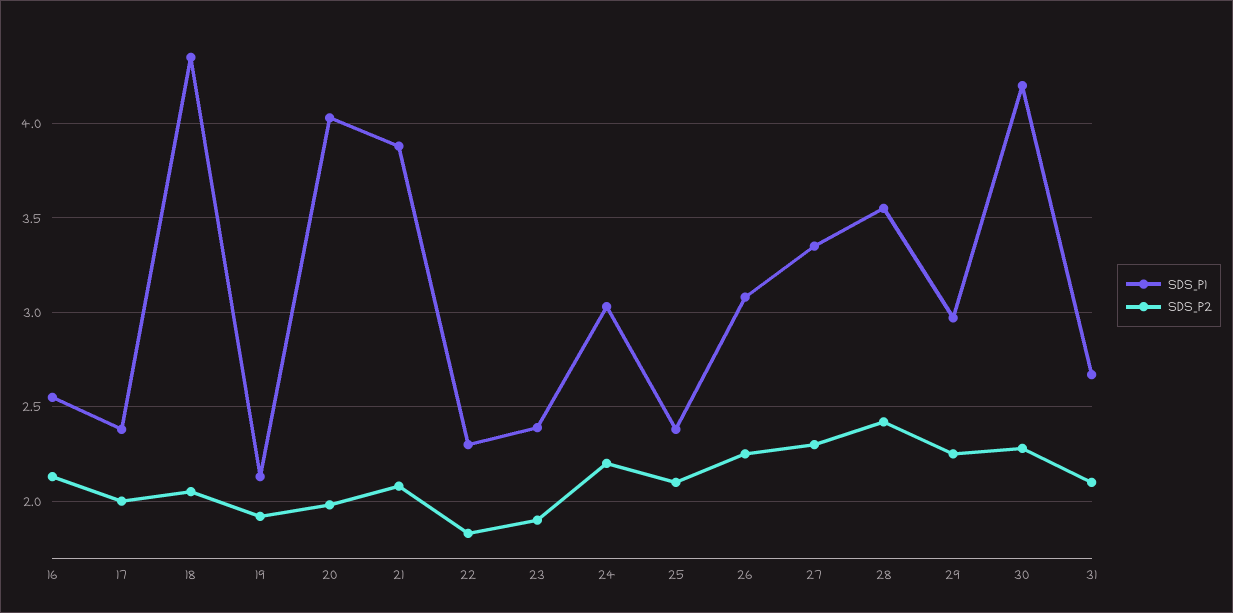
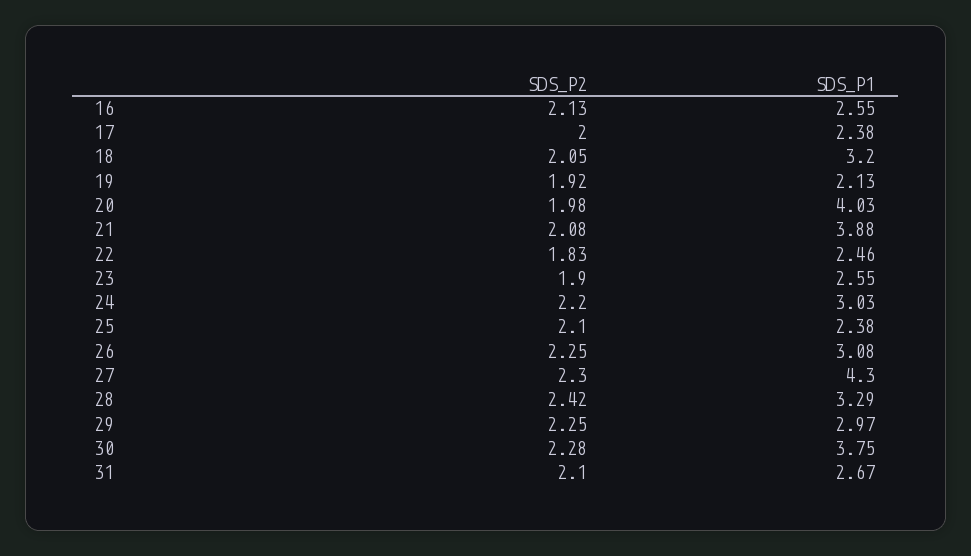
  {
    "SDS_P1": {
      "16": 2.55,
      "17": 2.38,
-     "18": 4.35,
+     "18": 3.2,
      "19": 2.13,
      "20": 4.03,
      "21": 3.88,
-     "22": 2.3,
+     "22": 2.46,
-     "23": 2.4,
+     "23": 2.55,
      "24": 3.03,
      "25": 2.38,
      "26": 3.08,
-     "27": 3.35,
+     "27": 4.3,
-     "28": 3.55,
+     "28": 3.29,
      "29": 2.97,
-     "30": 4.2,
+     "30": 3.75,
      "31": 2.67
    },
    "SDS_P2": {
      "16": 2.13,
      "17": 2,
      "18": 2.05,
      "19": 1.92,
      "20": 1.98,
      "21": 2.08,
      "22": 1.83,
      "23": 1.9,
      "24": 2.2,
      "25": 2.1,
      "26": 2.25,
      "27": 2.3,
      "28": 2.42,
      "29": 2.25,
      "30": 2.28,
      "31": 2.1
    }
  }

